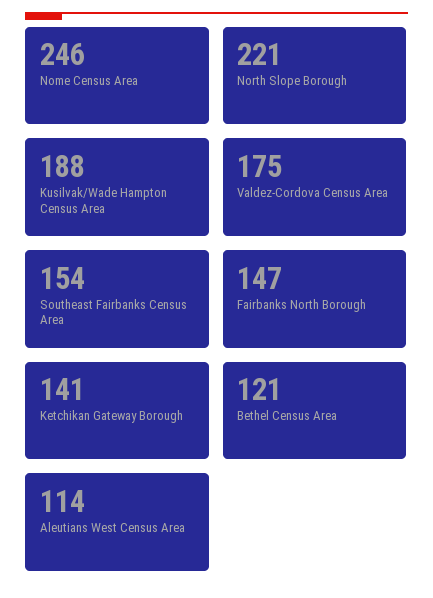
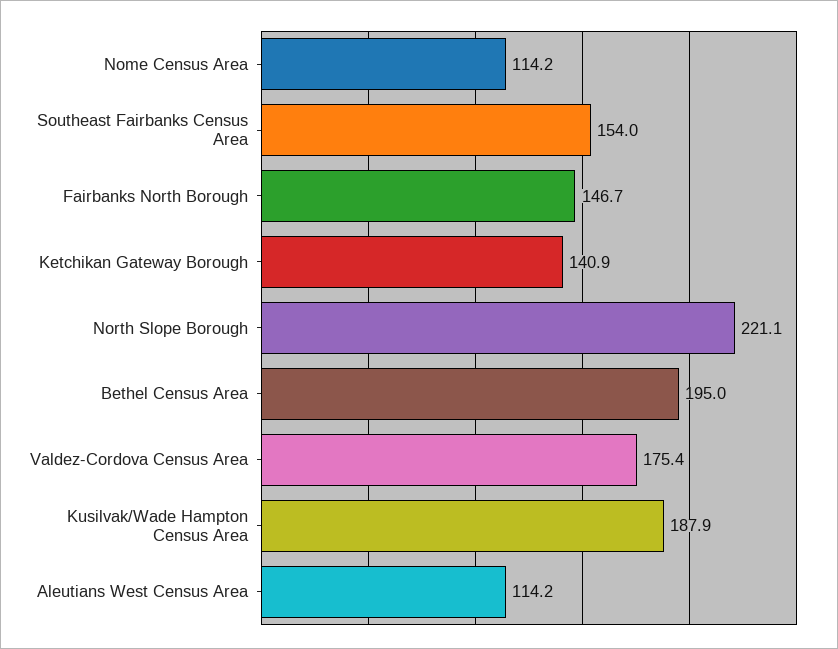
  {
-   "Nome Census Area": 246,
+   "Nome Census Area": 114.2,
    "North Slope Borough": 221.1,
    "Kusilvak/Wade Hampton Census Area": 187.9,
    "Valdez-Cordova Census Area": 175.4,
    "Southeast Fairbanks Census Area": 154,
    "Fairbanks North Borough": 146.7,
    "Ketchikan Gateway Borough": 140.9,
-   "Bethel Census Area": 121,
+   "Bethel Census Area": 195,
    "Aleutians West Census Area": 114.2
  }

